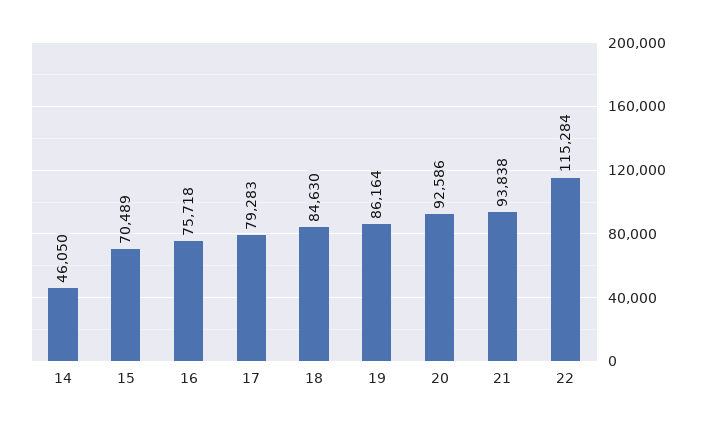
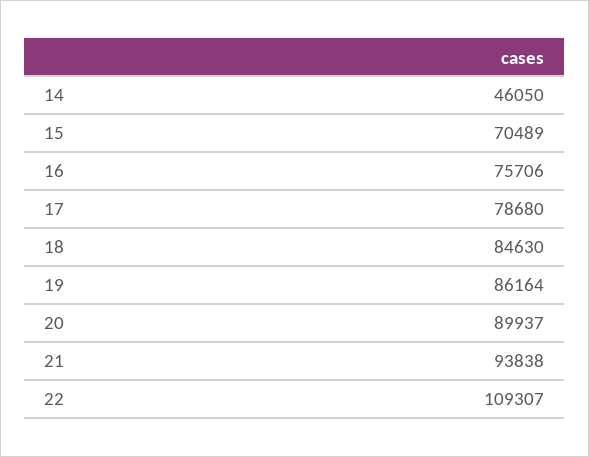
  {
    "14": 46050,
    "15": 70489,
-   "16": 75718,
+   "16": 75706,
-   "17": 79283,
+   "17": 78680,
    "18": 84630,
    "19": 86164,
-   "20": 92586,
+   "20": 89937,
    "21": 93838,
-   "22": 115284
+   "22": 109307
  }

